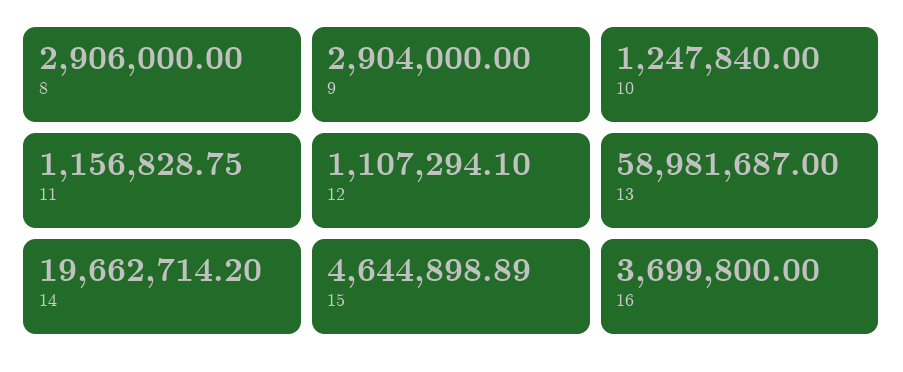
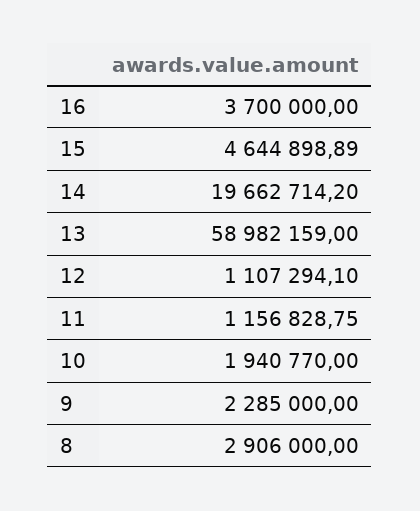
  {
    "8": 2906000,
-   "9": 2904000,
+   "9": 2285000,
-   "10": 1247840,
+   "10": 1940770,
    "11": 1156828.75,
    "12": 1107294.1,
-   "13": 58981687,
+   "13": 58982159,
    "14": 19662714.2,
    "15": 4644898.89,
-   "16": 3699800
+   "16": 3700000
  }

